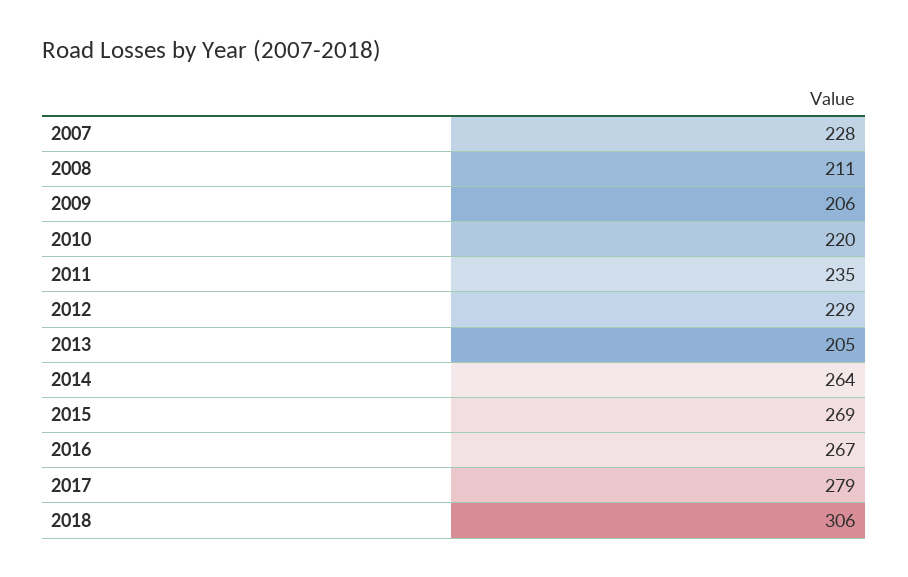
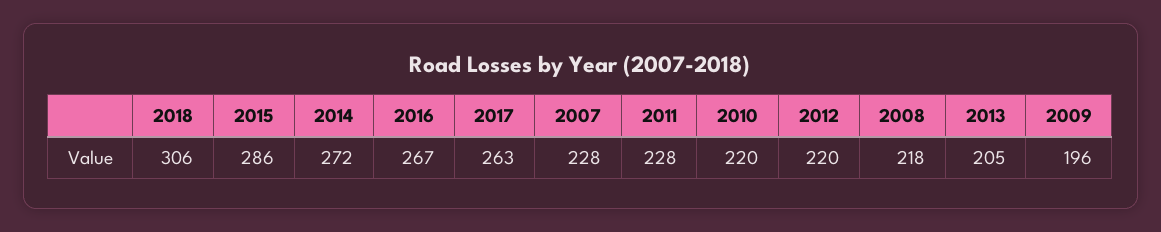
  {
    "2007": 228,
-   "2008": 211,
+   "2008": 218,
-   "2009": 206,
+   "2009": 196,
    "2010": 220,
-   "2011": 235,
+   "2011": 228,
-   "2012": 229,
+   "2012": 220,
    "2013": 205,
-   "2014": 264,
+   "2014": 272,
-   "2015": 269,
+   "2015": 286,
    "2016": 267,
-   "2017": 279,
+   "2017": 263,
    "2018": 306
  }

